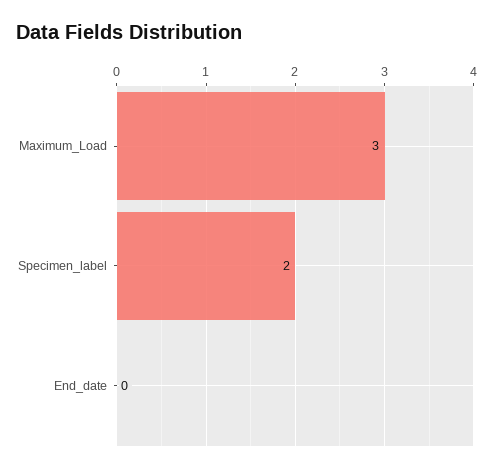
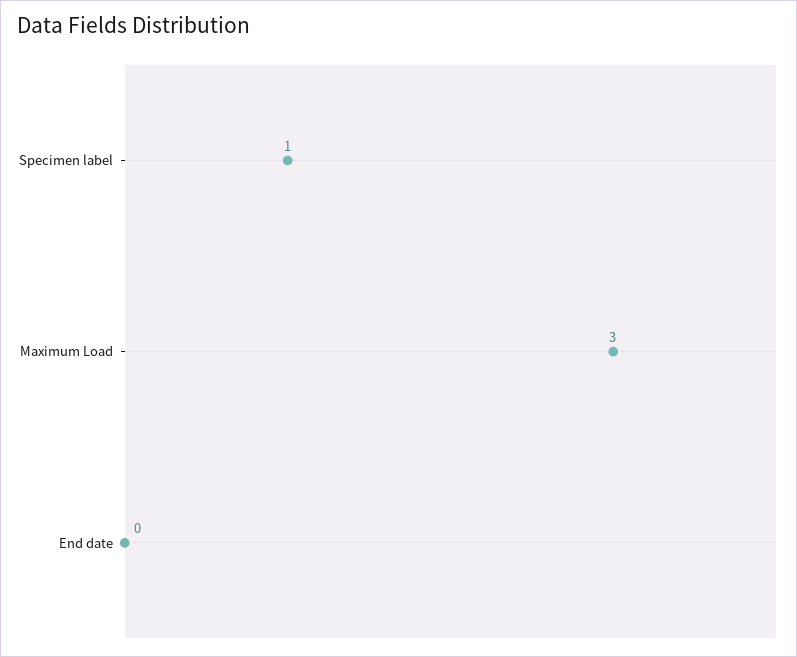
  {
    "Maximum_Load": 3,
-   "Specimen_label": 2,
+   "Specimen_label": 1,
    "End_date": 0
  }

